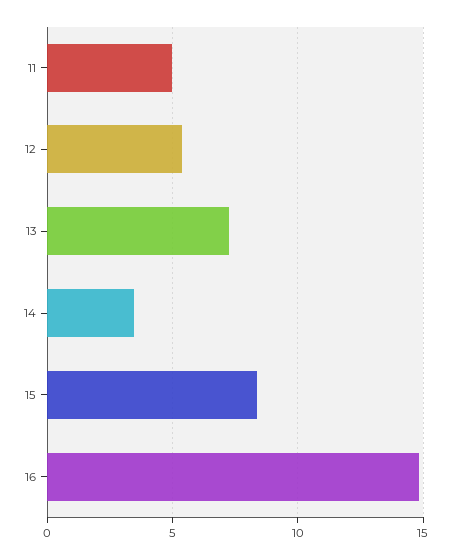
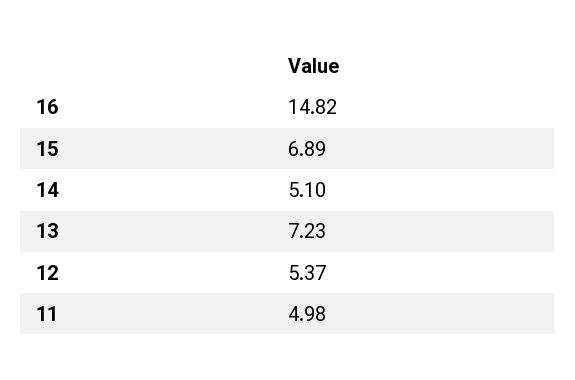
  {
    "11": 4.98,
    "12": 5.37,
    "13": 7.23,
-   "14": 3.5,
+   "14": 5.1,
-   "15": 8.5,
+   "15": 6.89,
    "16": 14.82
  }

